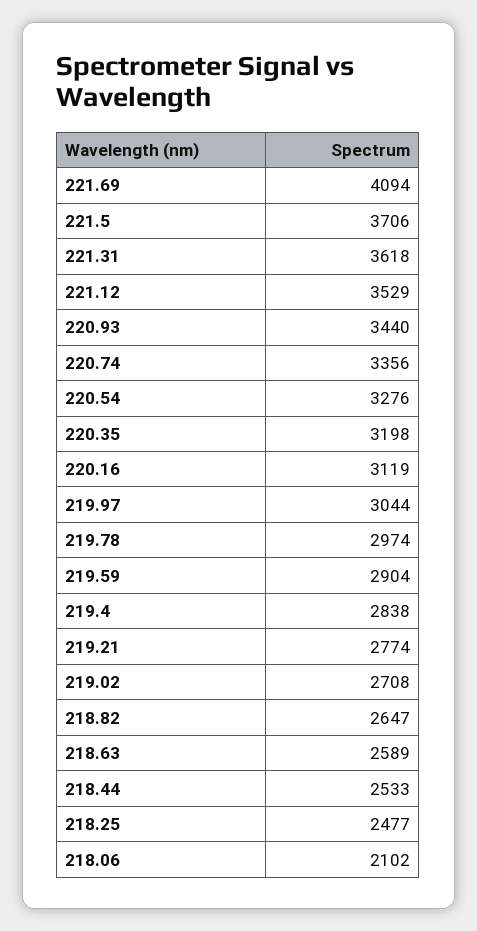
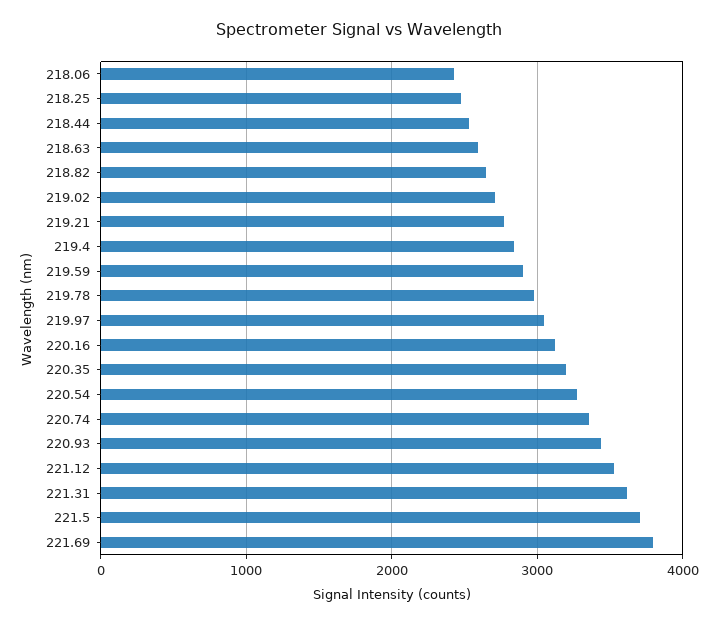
  {
-   "221.69": 4094,
+   "221.69": 3800,
    "221.5": 3706,
    "221.31": 3618,
    "221.12": 3529,
    "220.93": 3440,
    "220.74": 3356,
    "220.54": 3276,
    "220.35": 3198,
    "220.16": 3119,
    "219.97": 3044,
    "219.78": 2974,
    "219.59": 2904,
    "219.4": 2838,
    "219.21": 2774,
    "219.02": 2708,
    "218.82": 2647,
    "218.63": 2589,
    "218.44": 2533,
    "218.25": 2477,
-   "218.06": 2102
+   "218.06": 2400
  }

